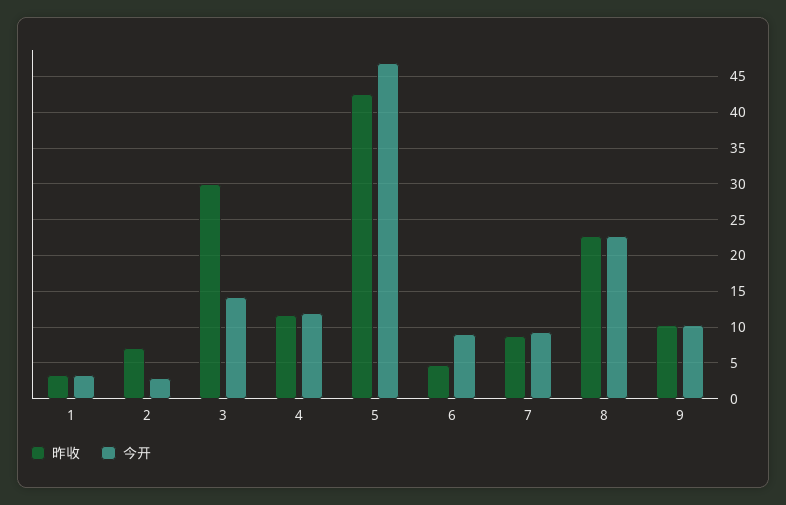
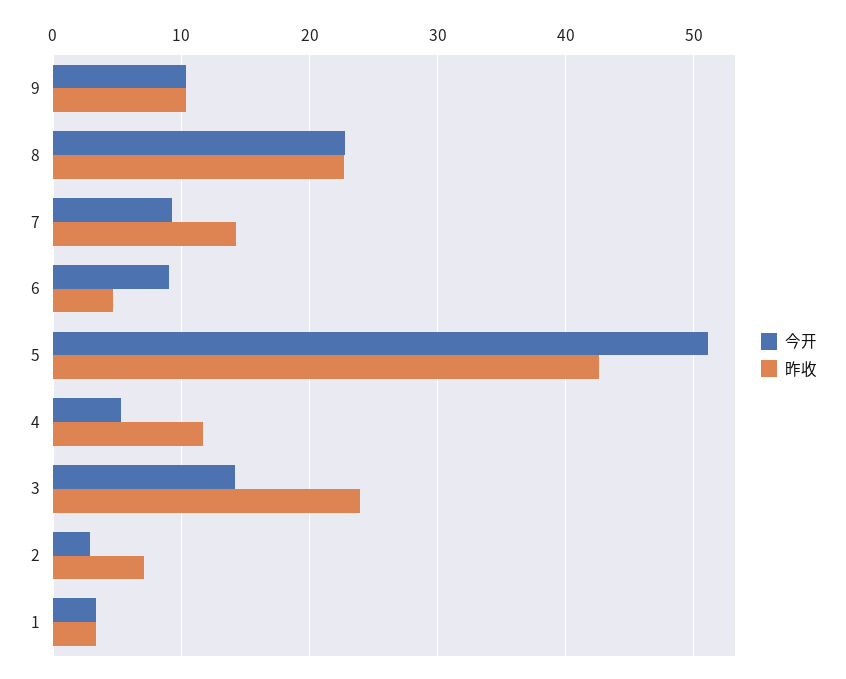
  {
    "昨收": {
      "1": 3,
      "2": 7,
-     "3": 30,
+     "3": 24,
      "4": 12,
      "5": 43,
      "6": 5,
-     "7": 9,
+     "7": 14,
      "8": 23,
      "9": 10
    },
    "今开": {
      "1": 3,
      "2": 3,
      "3": 14,
-     "4": 12,
+     "4": 5,
-     "5": 47,
+     "5": 51,
      "6": 9,
      "7": 9,
      "8": 23,
      "9": 10
    }
  }

